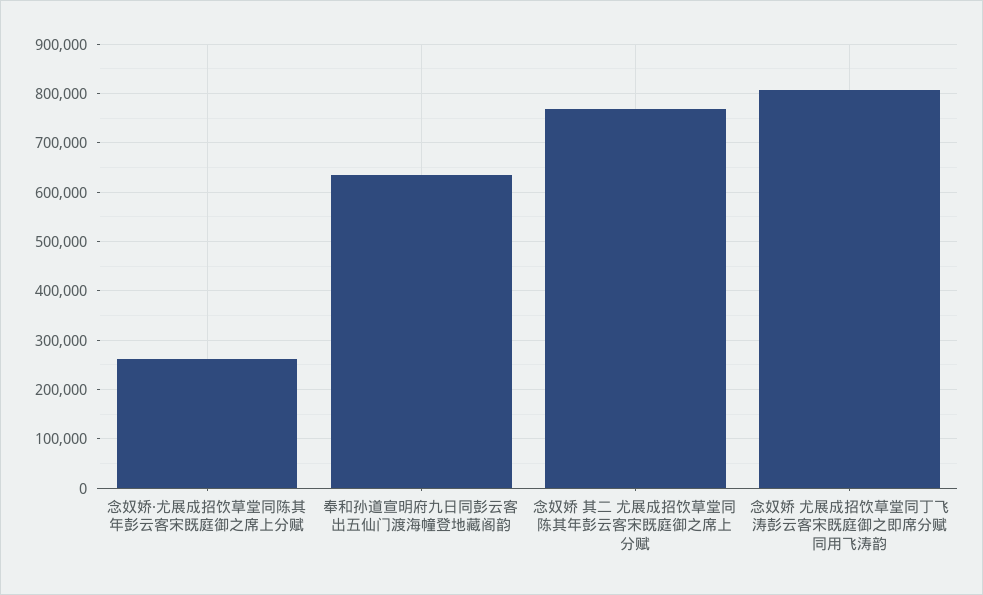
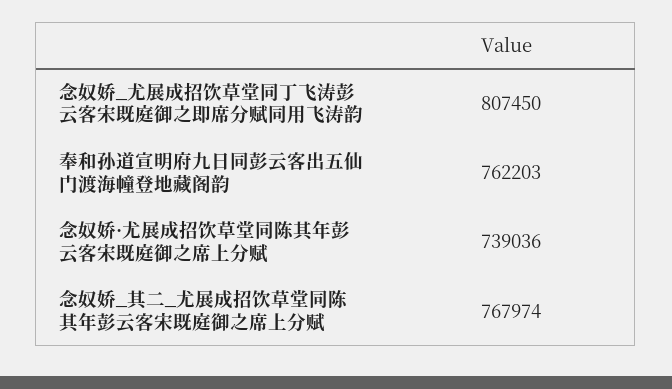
  {
-   "念奴娇·尤展成招饮草堂同陈其年彭云客宋既庭御之席上分赋": 260000,
+   "念奴娇·尤展成招饮草堂同陈其年彭云客宋既庭御之席上分赋": 739036,
-   "奉和孙道宣明府九日同彭云客出五仙门渡海幢登地藏阁韵": 640000,
+   "奉和孙道宣明府九日同彭云客出五仙门渡海幢登地藏阁韵": 762203,
    "念奴娇 其二 尤展成招饮草堂同陈其年彭云客宋既庭御之席上分赋": 767974,
    "念奴娇 尤展成招饮草堂同丁飞涛彭云客宋既庭御之即席分赋同用飞涛韵": 807450
  }

